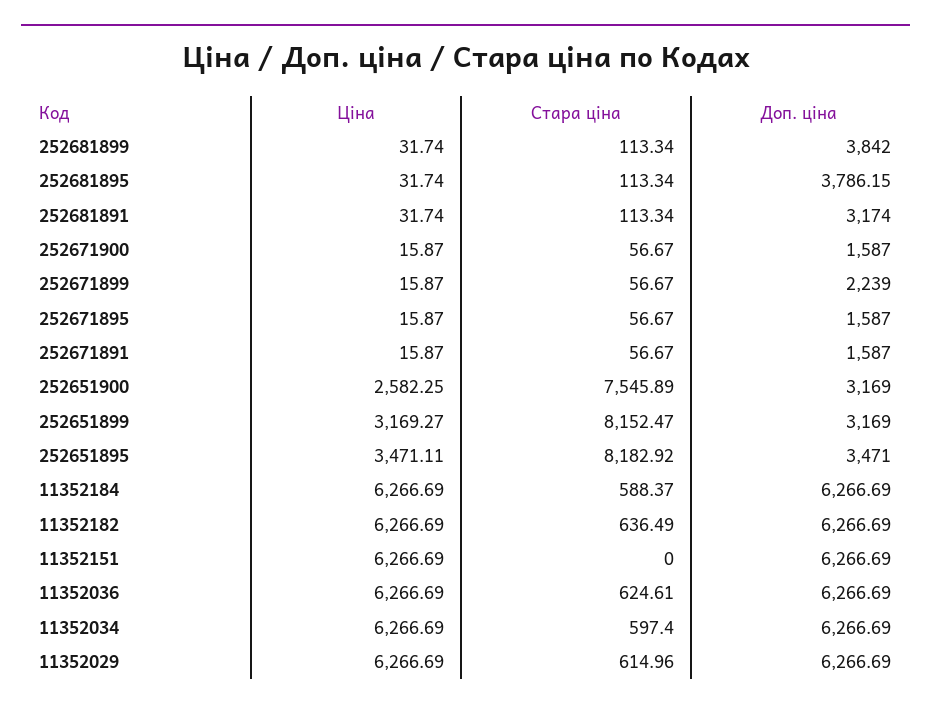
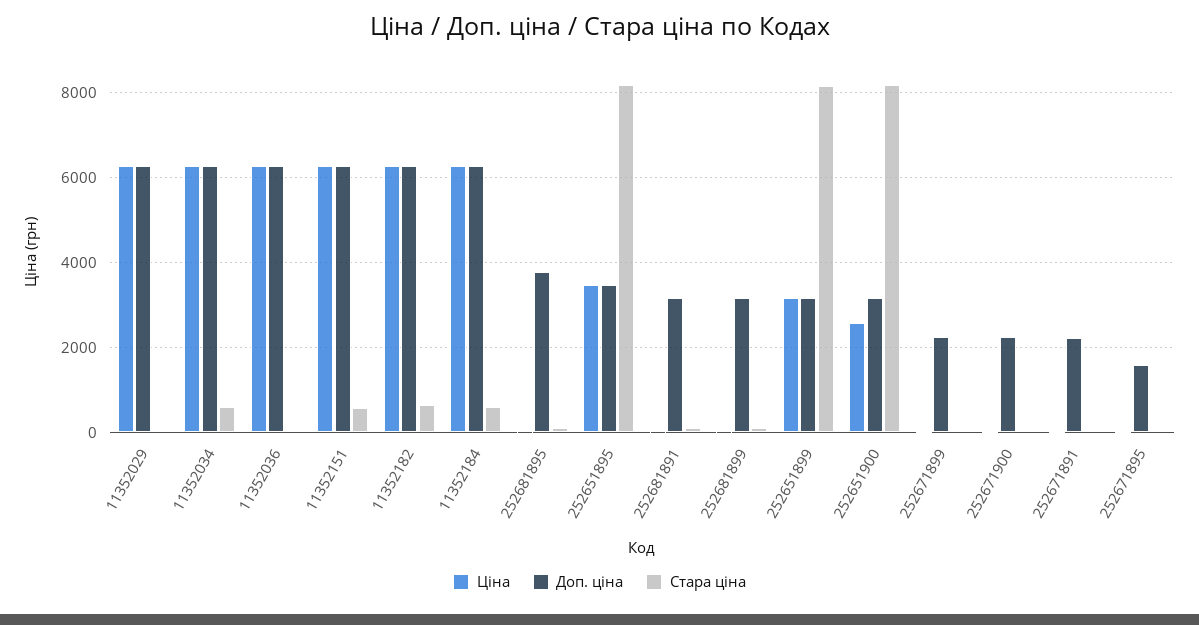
  {
    "Ціна": {
      "252681899": 31.74,
      "252681895": 31.74,
      "252681891": 31.74,
      "252671900": 15.87,
      "252671899": 15.87,
      "252671895": 15.87,
      "252671891": 15.87,
      "252651900": 2582.25,
      "252651899": 3169.27,
      "252651895": 3471.11,
      "11352184": 6266.69,
      "11352182": 6266.69,
      "11352151": 6266.69,
      "11352036": 6266.69,
      "11352034": 6266.69,
      "11352029": 6266.69
    },
    "Стара ціна": {
      "252681899": 113.34,
      "252681895": 113.34,
      "252681891": 113.34,
      "252671900": 56.67,
      "252671899": 56.67,
      "252671895": 56.67,
      "252671891": 56.67,
-     "252651900": 7545.89,
+     "252651900": 8200,
      "252651899": 8152.47,
      "252651895": 8182.92,
      "11352184": 588.37,
      "11352182": 636.49,
-     "11352151": 0,
+     "11352151": 600,
-     "11352036": 624.61,
+     "11352036": 0,
      "11352034": 597.4,
-     "11352029": 614.96
+     "11352029": 0
    },
    "Доп. ціна": {
-     "252681899": 3842,
+     "252681899": 3200,
      "252681895": 3786.15,
      "252681891": 3174,
-     "252671900": 1587,
+     "252671900": 2200,
      "252671899": 2239,
      "252671895": 1587,
-     "252671891": 1587,
+     "252671891": 2200,
      "252651900": 3169,
      "252651899": 3169,
      "252651895": 3471,
      "11352184": 6266.69,
      "11352182": 6266.69,
      "11352151": 6266.69,
      "11352036": 6266.69,
      "11352034": 6266.69,
      "11352029": 6266.69
    }
  }

